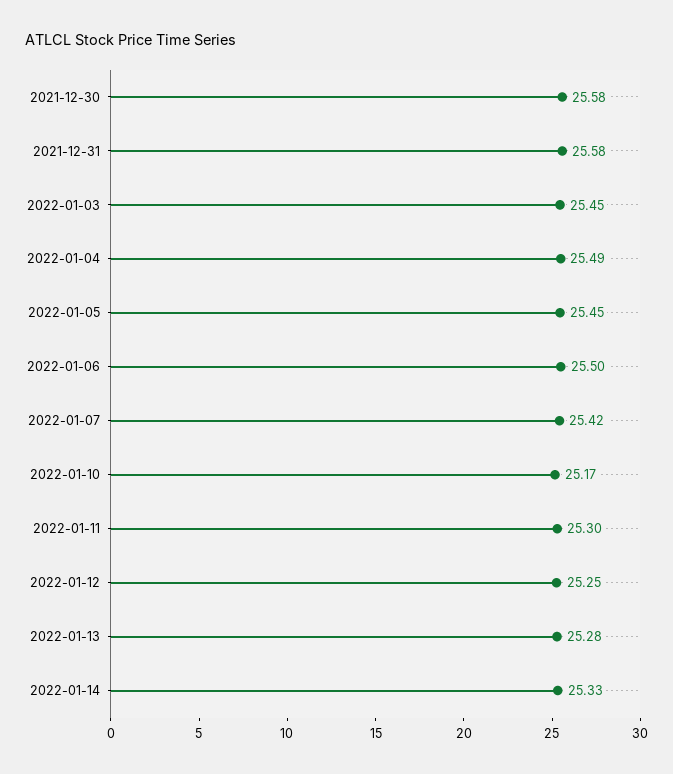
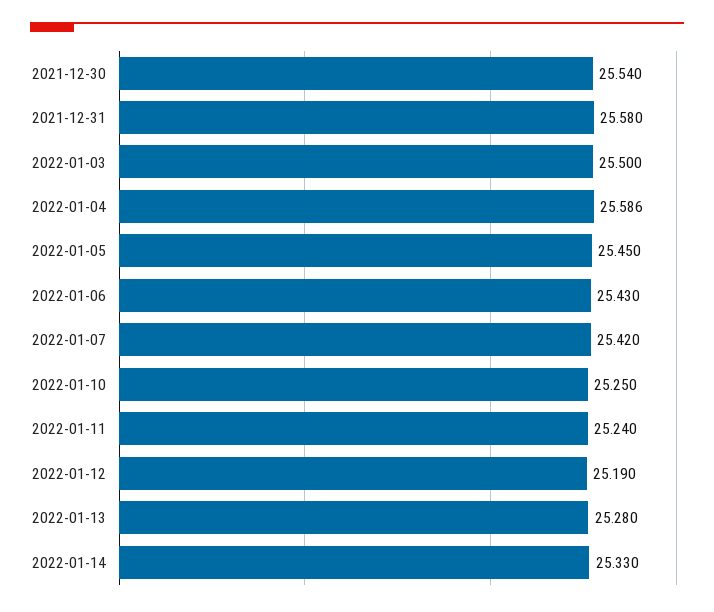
  {
-   "2021-12-30": 25.58,
+   "2021-12-30": 25.54,
    "2021-12-31": 25.58,
-   "2022-01-03": 25.45,
+   "2022-01-03": 25.5,
-   "2022-01-04": 25.49,
+   "2022-01-04": 25.586,
    "2022-01-05": 25.45,
-   "2022-01-06": 25.5,
+   "2022-01-06": 25.43,
    "2022-01-07": 25.42,
-   "2022-01-10": 25.17,
+   "2022-01-10": 25.25,
-   "2022-01-11": 25.3,
+   "2022-01-11": 25.24,
-   "2022-01-12": 25.25,
+   "2022-01-12": 25.19,
    "2022-01-13": 25.28,
    "2022-01-14": 25.33
  }

